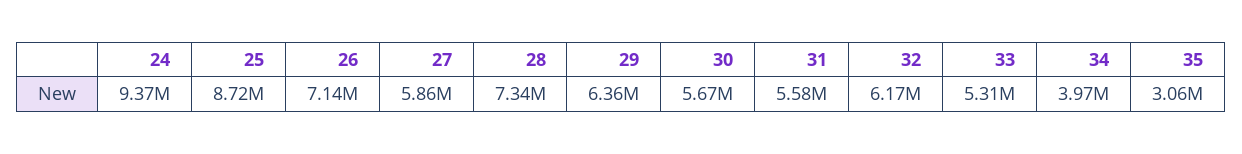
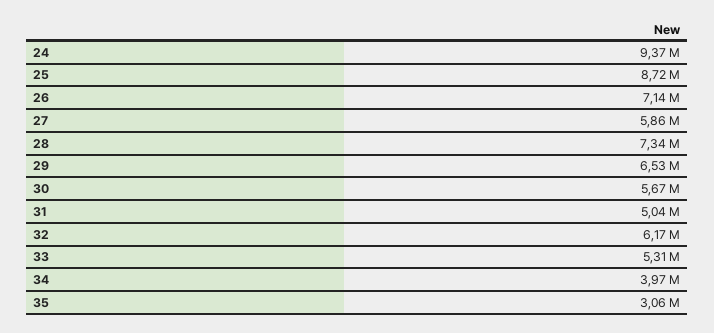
  {
    "24": 9370000,
    "25": 8720000,
    "26": 7140000,
    "27": 5860000,
    "28": 7340000,
-   "29": 6360000,
+   "29": 6530000,
    "30": 5670000,
-   "31": 5580000,
+   "31": 5040000,
    "32": 6170000,
    "33": 5310000,
    "34": 3970000,
    "35": 3060000
  }

